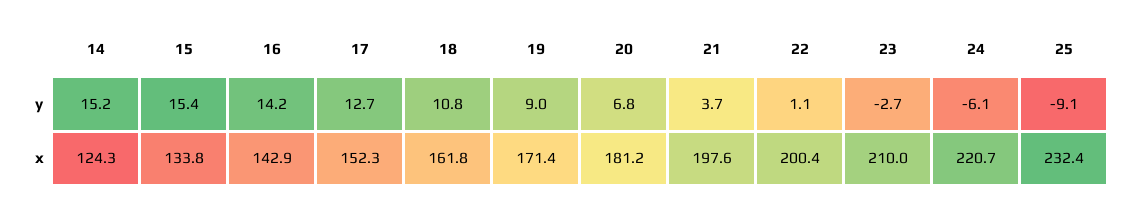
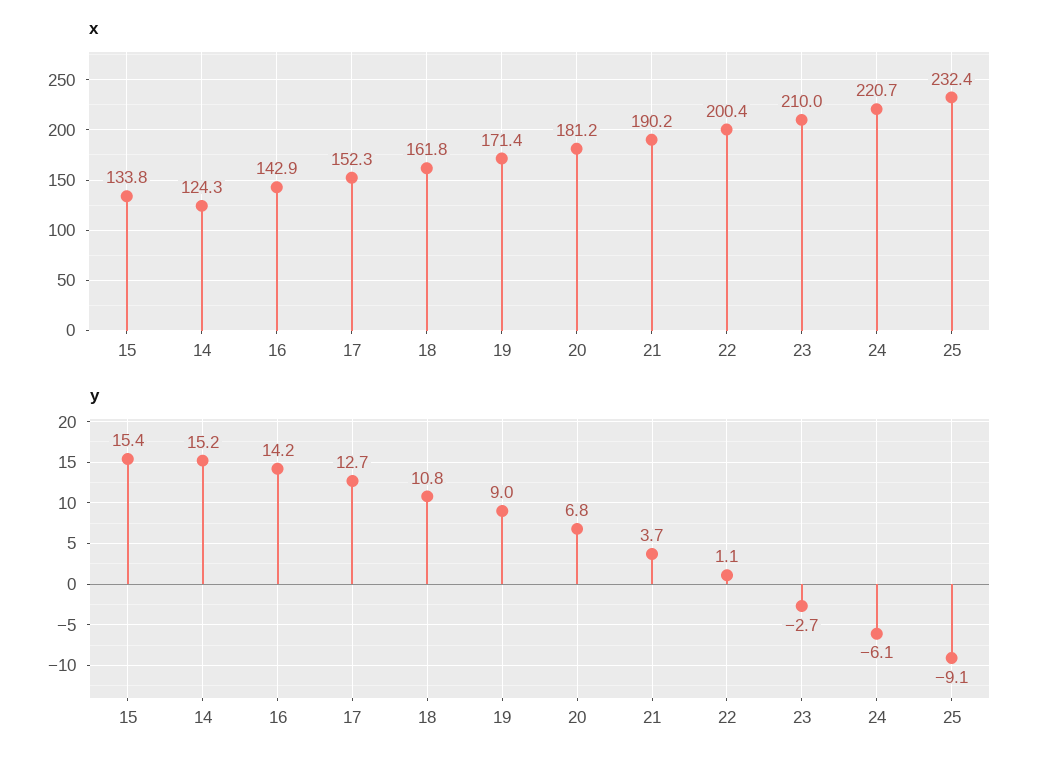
  {
    "y": {
      "14": 15.2,
      "15": 15.4,
      "16": 14.2,
      "17": 12.7,
      "18": 10.8,
      "19": 9,
      "20": 6.8,
      "21": 3.7,
      "22": 1.1,
      "23": -2.7,
      "24": -6.1,
      "25": -9.1
    },
    "x": {
      "14": 124.3,
      "15": 133.8,
      "16": 142.9,
      "17": 152.3,
      "18": 161.8,
      "19": 171.4,
      "20": 181.2,
-     "21": 197.6,
+     "21": 190.2,
      "22": 200.4,
      "23": 210,
      "24": 220.7,
      "25": 232.4
    }
  }

